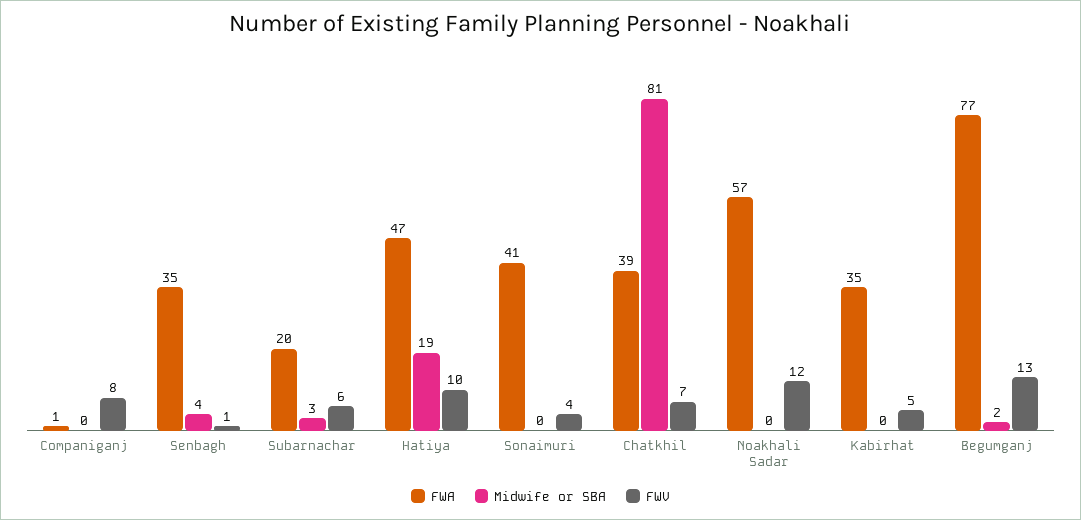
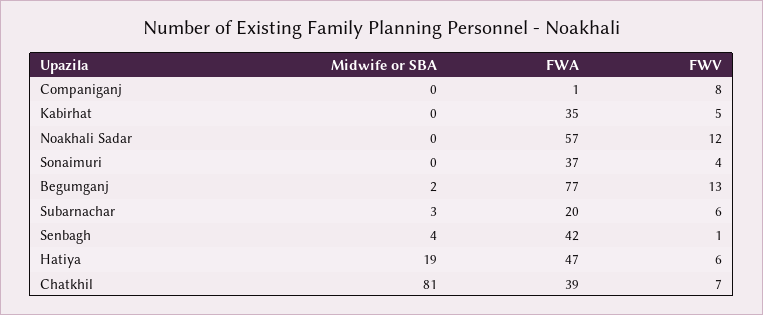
  {
    "FWA": {
      "Companiganj": 1,
-     "Senbagh": 35,
+     "Senbagh": 42,
      "Subarnachar": 20,
      "Hatiya": 47,
-     "Sonaimuri": 41,
+     "Sonaimuri": 37,
      "Chatkhil": 39,
      "Noakhali Sadar": 57,
      "Kabirhat": 35,
      "Begumganj": 77
    },
    "Midwife or SBA": {
      "Companiganj": 0,
      "Senbagh": 4,
      "Subarnachar": 3,
      "Hatiya": 19,
      "Sonaimuri": 0,
      "Chatkhil": 81,
      "Noakhali Sadar": 0,
      "Kabirhat": 0,
      "Begumganj": 2
    },
    "FWV": {
      "Companiganj": 8,
      "Senbagh": 1,
      "Subarnachar": 6,
-     "Hatiya": 10,
+     "Hatiya": 6,
      "Sonaimuri": 4,
      "Chatkhil": 7,
      "Noakhali Sadar": 12,
      "Kabirhat": 5,
      "Begumganj": 13
    }
  }

